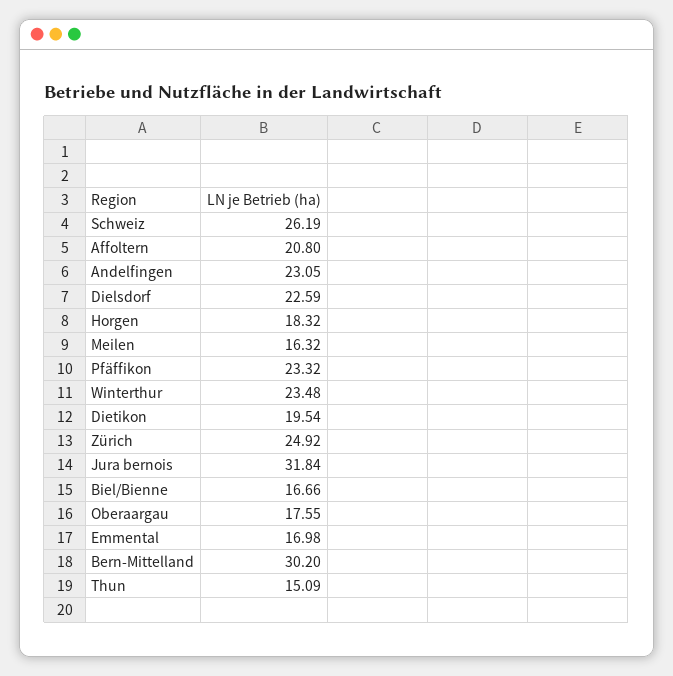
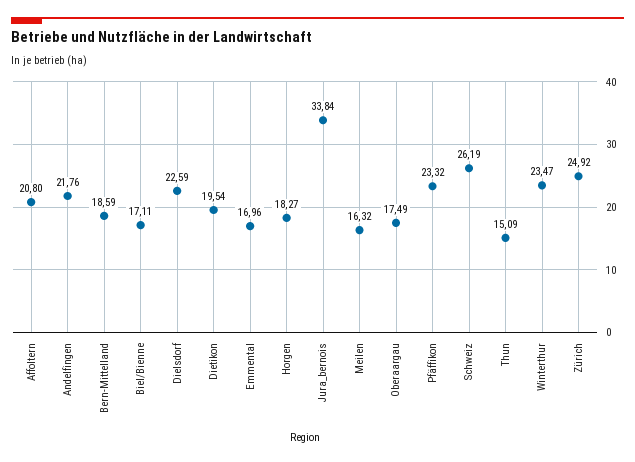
  {
    "Schweiz": 26.19,
    "Affoltern": 20.8,
-   "Andelfingen": 23.05,
+   "Andelfingen": 21.76,
    "Dielsdorf": 22.59,
-   "Horgen": 18.32,
+   "Horgen": 18.27,
    "Meilen": 16.32,
    "Pfäffikon": 23.32,
-   "Winterthur": 23.48,
+   "Winterthur": 23.47,
    "Dietikon": 19.54,
    "Zürich": 24.92,
-   "Jura bernois": 31.84,
+   "Jura bernois": 33.84,
-   "Biel/Bienne": 16.66,
+   "Biel/Bienne": 17.11,
-   "Oberaargau": 17.55,
+   "Oberaargau": 17.49,
-   "Emmental": 16.98,
+   "Emmental": 16.96,
-   "Bern-Mittelland": 30.2,
+   "Bern-Mittelland": 18.59,
    "Thun": 15.09
  }

